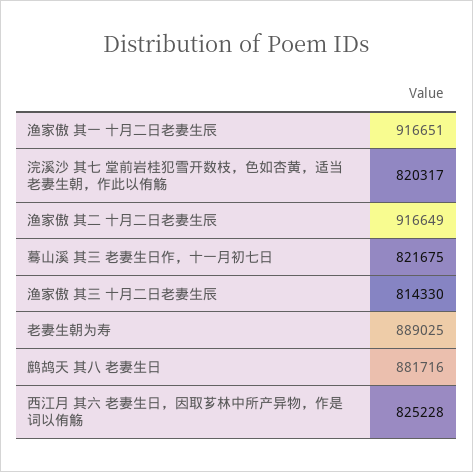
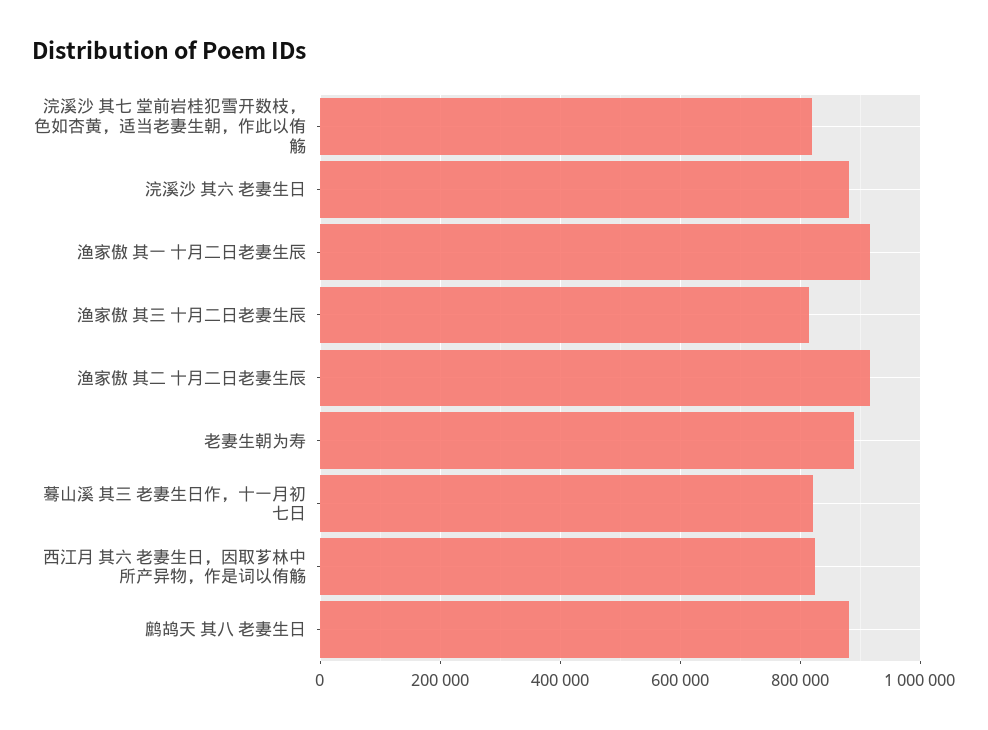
  {
    "渔家傲 其一 十月二日老妻生辰": 916651,
    "浣溪沙 其七 堂前岩桂犯雪开数枝，色如杏黄，适当老妻生朝，作此以侑觞": 820317,
    "渔家傲 其二 十月二日老妻生辰": 916649,
    "蓦山溪 其三 老妻生日作，十一月初七日": 821675,
    "渔家傲 其三 十月二日老妻生辰": 814330,
    "老妻生朝为寿": 889025,
    "鹧鸪天 其八 老妻生日": 881716,
-   "西江月 其六 老妻生日，因取芗林中所产异物，作是词以侑觞": 825228
+   "西江月 其六 老妻生日，因取芗林中所产异物，作是词以侑觞": 825228,
+   "浣溪沙 其六 老妻生日": 880000
  }

